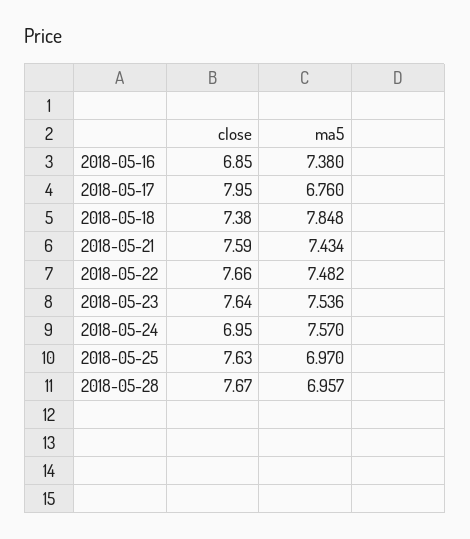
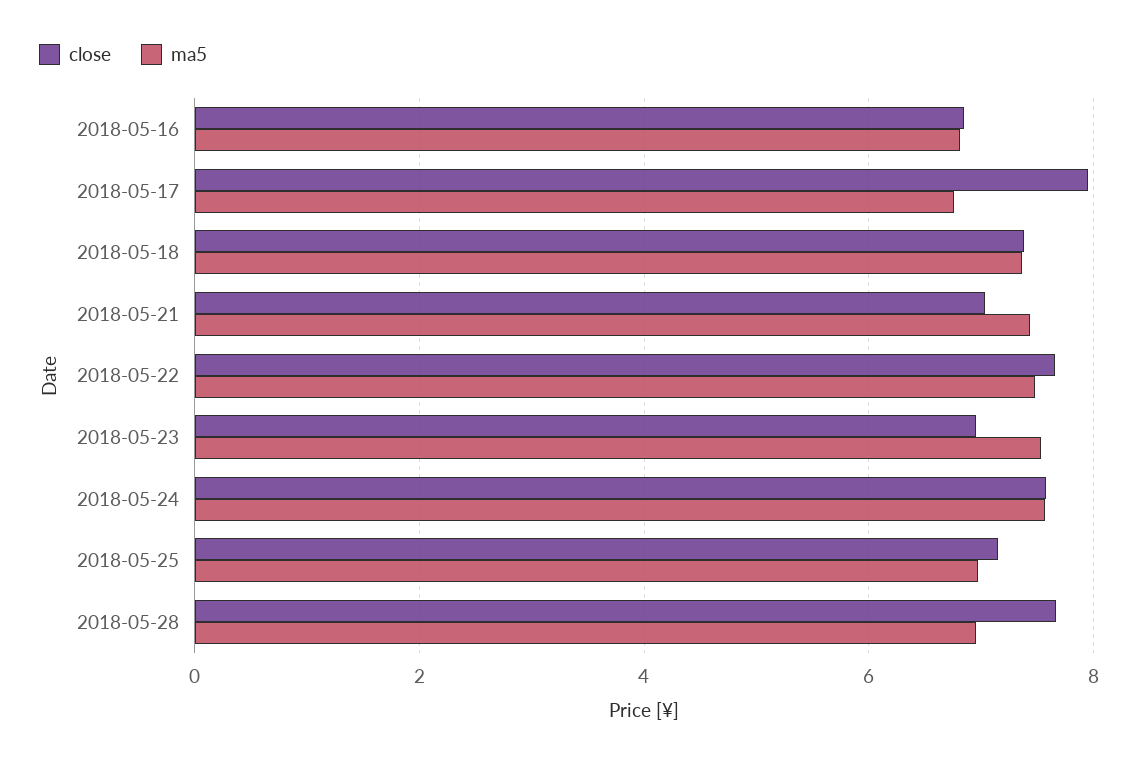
  {
    "close": {
      "2018-05-16": 6.85,
      "2018-05-17": 7.95,
      "2018-05-18": 7.38,
-     "2018-05-21": 7.59,
+     "2018-05-21": 7,
      "2018-05-22": 7.66,
-     "2018-05-23": 7.64,
+     "2018-05-23": 7,
-     "2018-05-24": 6.95,
+     "2018-05-24": 7.6,
-     "2018-05-25": 7.63,
+     "2018-05-25": 7.2,
      "2018-05-28": 7.67
    },
    "ma5": {
-     "2018-05-16": 7.38,
+     "2018-05-16": 6.8,
      "2018-05-17": 6.76,
-     "2018-05-18": 7.848,
+     "2018-05-18": 7.4,
      "2018-05-21": 7.434,
      "2018-05-22": 7.482,
      "2018-05-23": 7.536,
      "2018-05-24": 7.57,
      "2018-05-25": 6.97,
      "2018-05-28": 6.957
    }
  }

